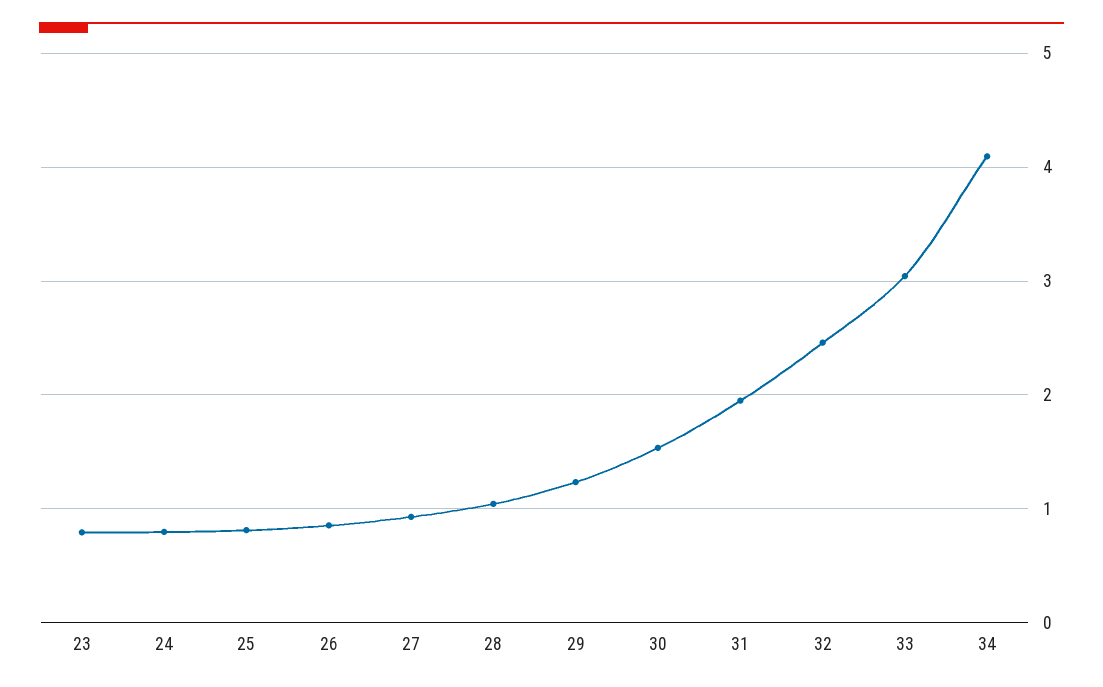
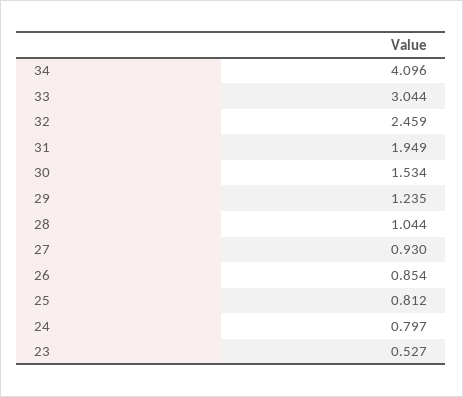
  {
-   "23": 0.8,
+   "23": 0.527,
    "24": 0.797,
    "25": 0.812,
    "26": 0.854,
    "27": 0.93,
    "28": 1.044,
    "29": 1.235,
    "30": 1.534,
    "31": 1.949,
    "32": 2.459,
    "33": 3.044,
    "34": 4.096
  }

